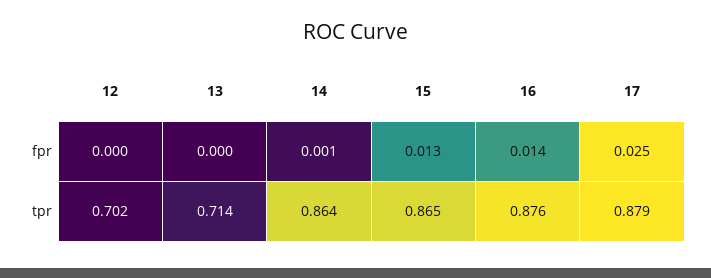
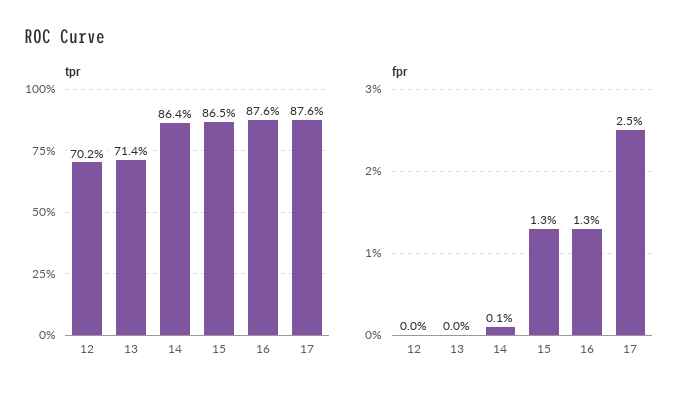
  {
    "fpr": {
      "12": 0,
      "13": 0,
      "14": 0.001,
      "15": 0.013,
-     "16": 0.014,
+     "16": 0.013,
      "17": 0.025
    },
    "tpr": {
      "12": 0.702,
      "13": 0.714,
      "14": 0.864,
      "15": 0.865,
      "16": 0.876,
-     "17": 0.879
+     "17": 0.876
    }
  }

